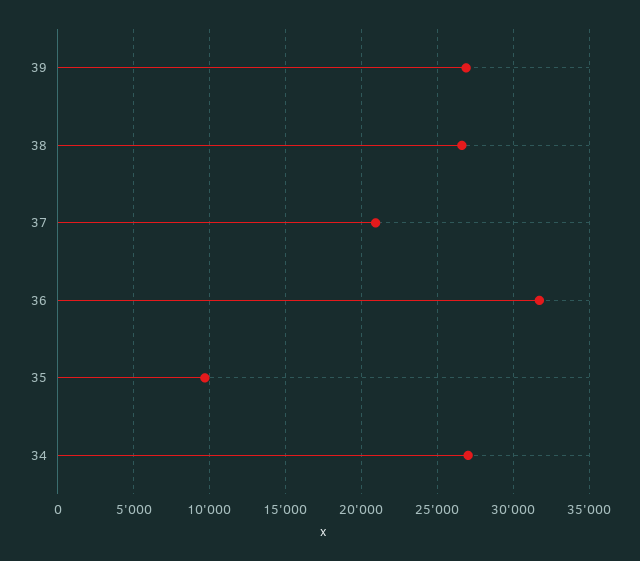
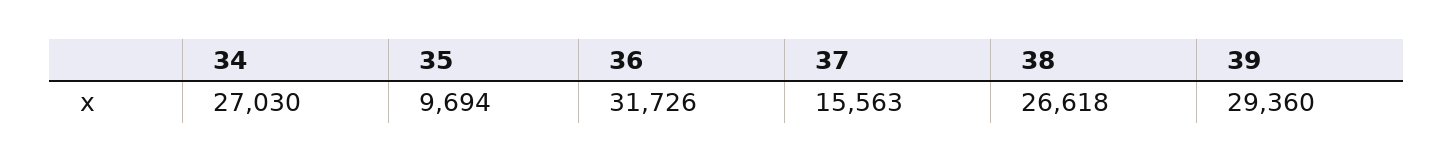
  {
-   "39": 27000,
+   "39": 29360,
    "38": 26618,
-   "37": 21000,
+   "37": 15563,
    "36": 31726,
    "35": 9694,
    "34": 27030
  }

